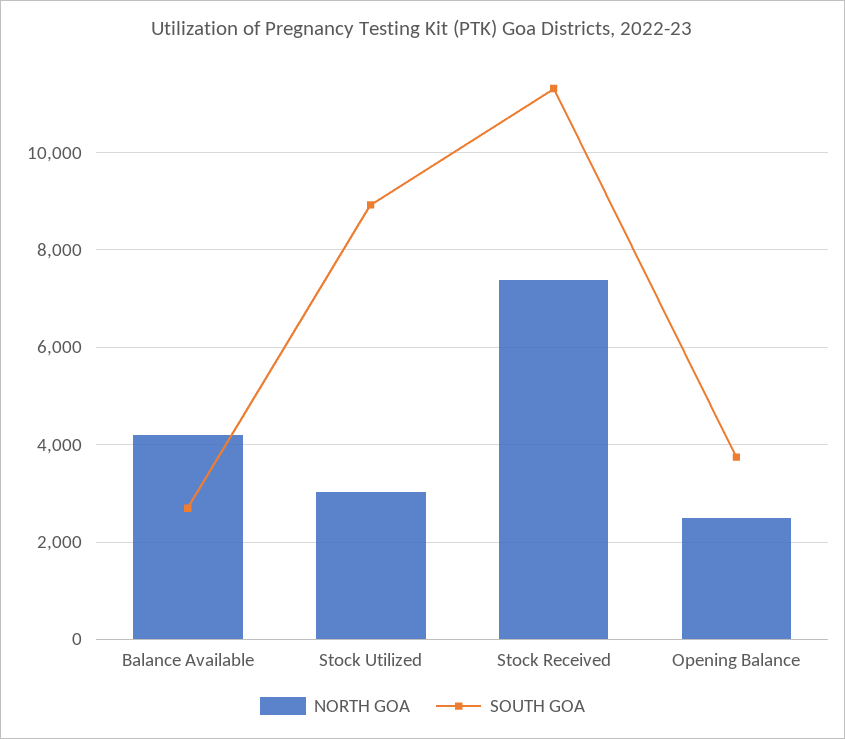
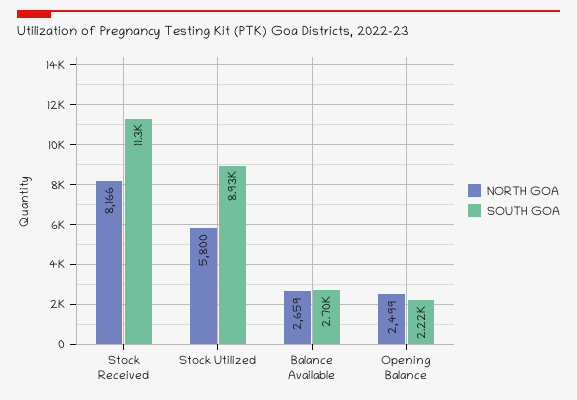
  {
    "NORTH GOA": {
-     "Balance Available": 4200,
+     "Balance Available": 2659,
-     "Stock Utilized": 3000,
+     "Stock Utilized": 5800,
-     "Stock Received": 7400,
+     "Stock Received": 8166,
      "Opening Balance": 2499
    },
    "SOUTH GOA": {
      "Balance Available": 2700,
      "Stock Utilized": 8930,
      "Stock Received": 11300,
-     "Opening Balance": 3800
+     "Opening Balance": 2220
    }
  }

